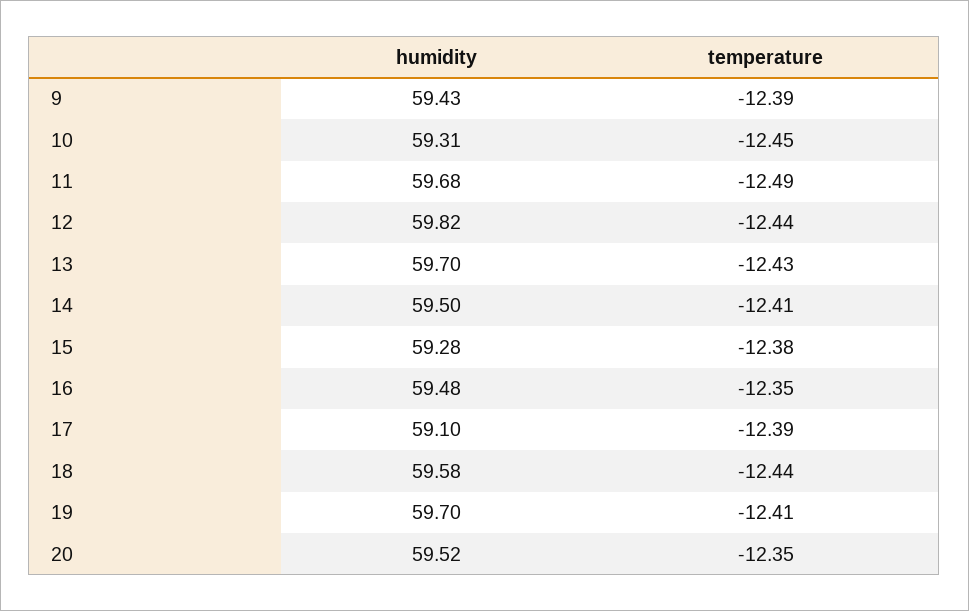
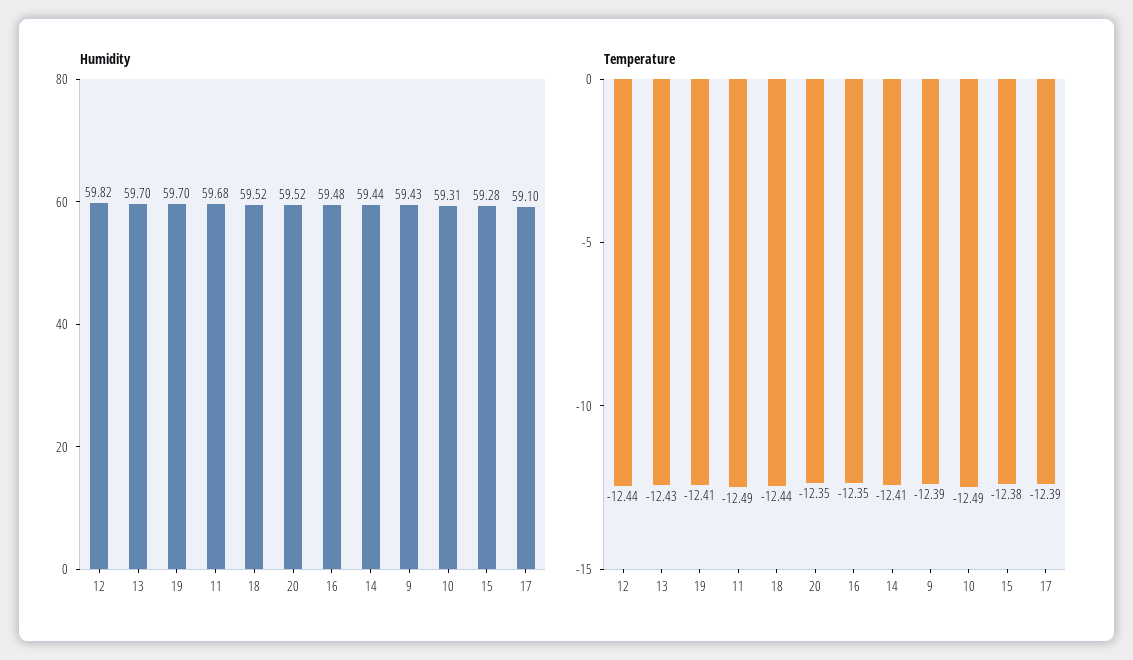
  {
    "humidity": {
      "9": 59.43,
      "10": 59.31,
      "11": 59.68,
      "12": 59.82,
      "13": 59.7,
-     "14": 59.5,
+     "14": 59.44,
      "15": 59.28,
      "16": 59.48,
      "17": 59.1,
-     "18": 59.58,
+     "18": 59.52,
      "19": 59.7,
      "20": 59.52
    },
    "temperature": {
      "9": -12.39,
-     "10": -12.45,
+     "10": -12.49,
      "11": -12.49,
      "12": -12.44,
      "13": -12.43,
      "14": -12.41,
      "15": -12.38,
      "16": -12.35,
      "17": -12.39,
      "18": -12.44,
      "19": -12.41,
      "20": -12.35
    }
  }

